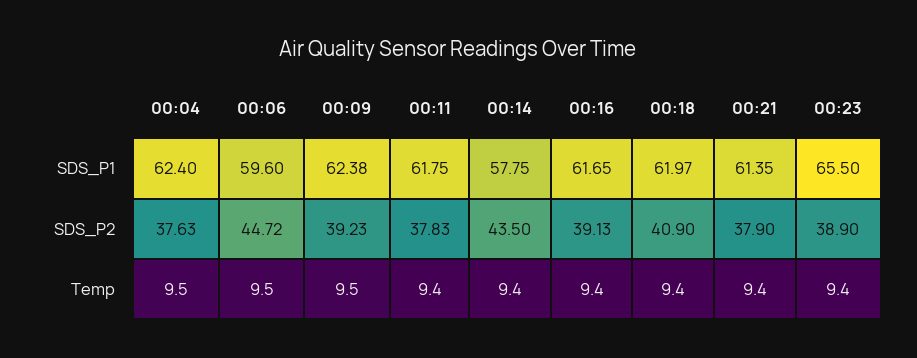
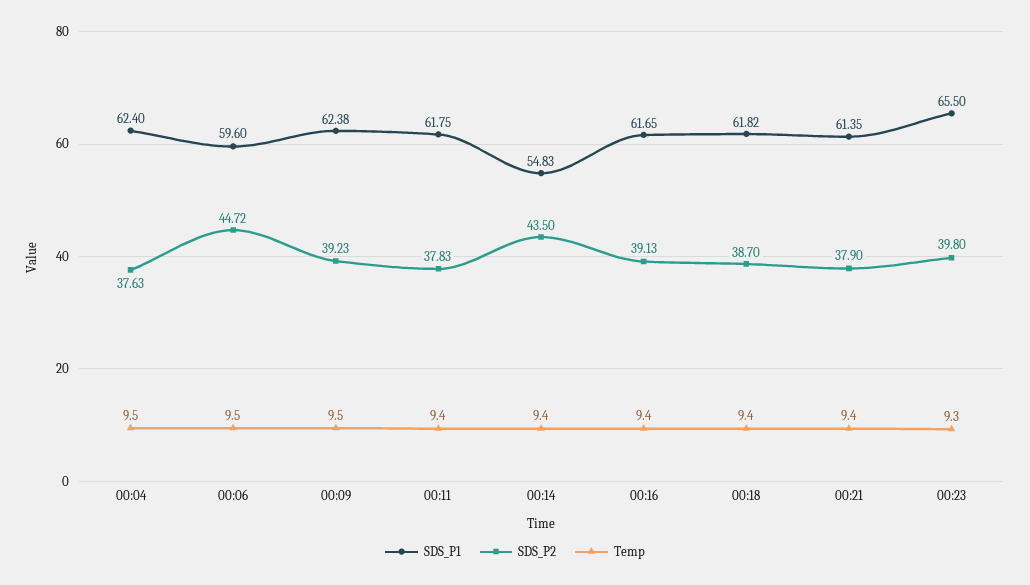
  {
    "SDS_P1": {
      "00:04": 62.4,
      "00:06": 59.6,
      "00:09": 62.38,
      "00:11": 61.75,
-     "00:14": 57.75,
+     "00:14": 54.83,
      "00:16": 61.65,
-     "00:18": 61.97,
+     "00:18": 61.82,
      "00:21": 61.35,
      "00:23": 65.5
    },
    "SDS_P2": {
      "00:04": 37.63,
      "00:06": 44.72,
      "00:09": 39.23,
      "00:11": 37.83,
      "00:14": 43.5,
      "00:16": 39.13,
-     "00:18": 40.9,
+     "00:18": 38.7,
      "00:21": 37.9,
-     "00:23": 38.9
+     "00:23": 39.8
    },
    "Temp": {
      "00:04": 9.5,
      "00:06": 9.5,
      "00:09": 9.5,
      "00:11": 9.4,
      "00:14": 9.4,
      "00:16": 9.4,
      "00:18": 9.4,
      "00:21": 9.4,
-     "00:23": 9.4
+     "00:23": 9.3
    }
  }

